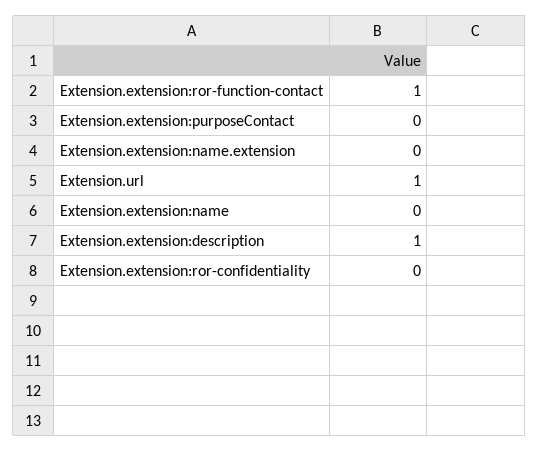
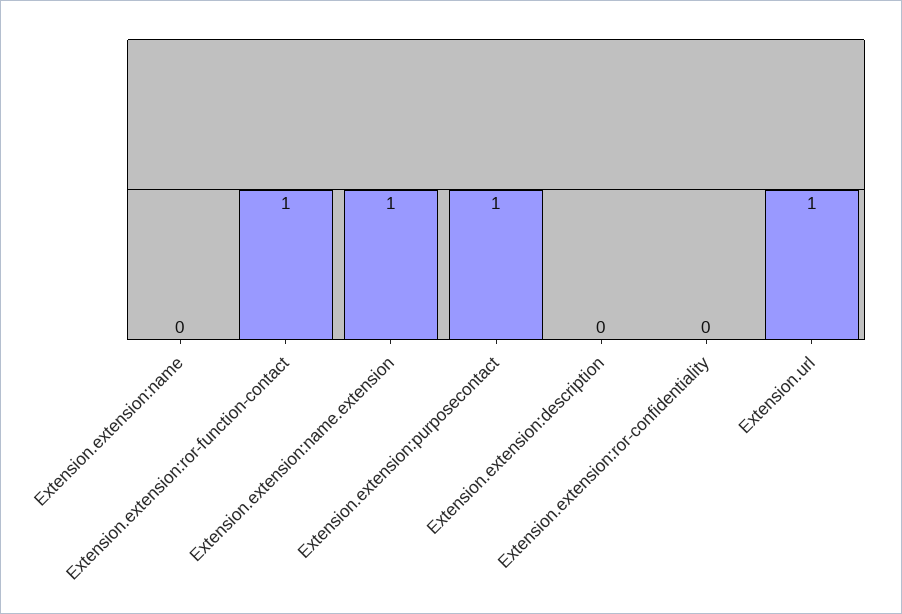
  {
    "Extension.extension:ror-function-contact": 1,
-   "Extension.extension:purposeContact": 0,
+   "Extension.extension:purposeContact": 1,
-   "Extension.extension:name.extension": 0,
+   "Extension.extension:name.extension": 1,
    "Extension.url": 1,
    "Extension.extension:name": 0,
-   "Extension.extension:description": 1,
+   "Extension.extension:description": 0,
    "Extension.extension:ror-confidentiality": 0
  }

